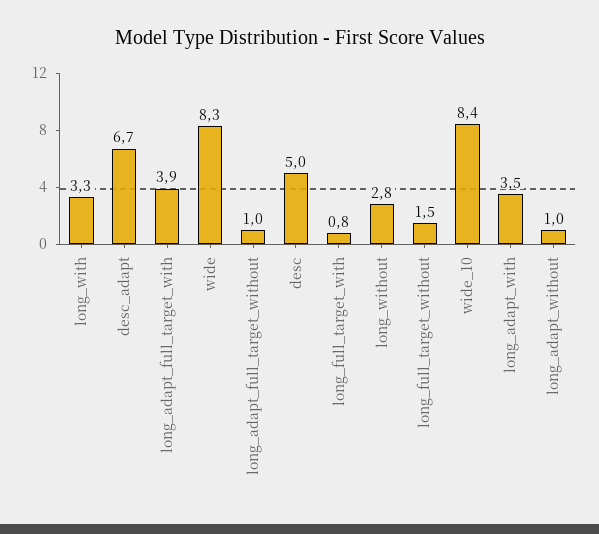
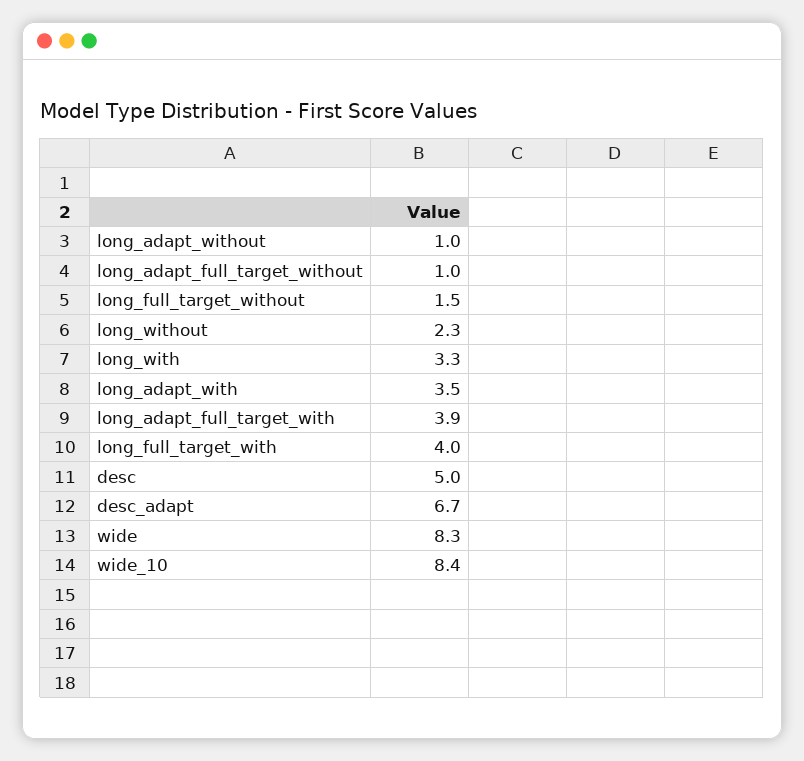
  {
    "long_with": 3.3,
    "desc_adapt": 6.7,
    "long_adapt_full_target_with": 3.9,
    "wide": 8.3,
    "long_adapt_full_target_without": 1,
    "desc": 5,
-   "long_full_target_with": 0.8,
+   "long_full_target_with": 4,
-   "long_without": 2.8,
+   "long_without": 2.3,
    "long_full_target_without": 1.5,
    "wide_10": 8.4,
    "long_adapt_with": 3.5,
    "long_adapt_without": 1
  }

